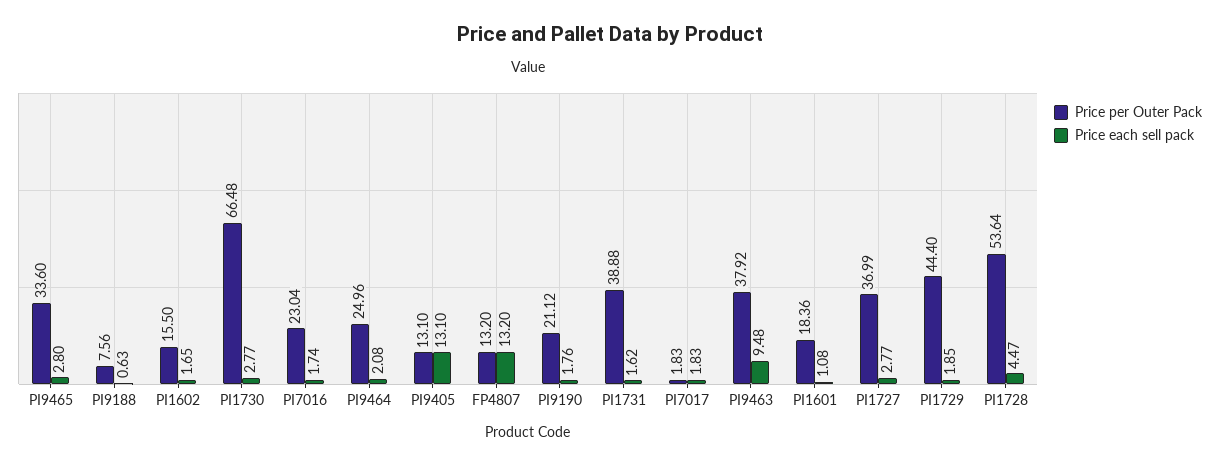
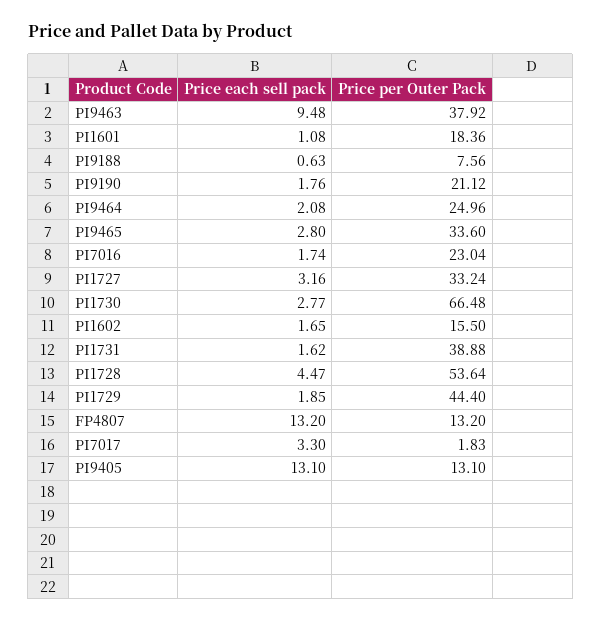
  {
    "Price per Outer Pack": {
      "PI9465": 33.6,
      "PI9188": 7.56,
      "PI1602": 15.5,
      "PI1730": 66.48,
      "PI7016": 23.04,
      "PI9464": 24.96,
      "PI9405": 13.1,
      "FP4807": 13.2,
      "PI9190": 21.12,
      "PI1731": 38.88,
      "PI7017": 1.83,
      "PI9463": 37.92,
      "PI1601": 18.36,
-     "PI1727": 36.99,
+     "PI1727": 33.24,
      "PI1729": 44.4,
      "PI1728": 53.64
    },
    "Price each sell pack": {
      "PI9465": 2.8,
      "PI9188": 0.63,
      "PI1602": 1.65,
      "PI1730": 2.77,
      "PI7016": 1.74,
      "PI9464": 2.08,
      "PI9405": 13.1,
      "FP4807": 13.2,
      "PI9190": 1.76,
      "PI1731": 1.62,
-     "PI7017": 1.83,
+     "PI7017": 3.3,
      "PI9463": 9.48,
      "PI1601": 1.08,
-     "PI1727": 2.77,
+     "PI1727": 3.16,
      "PI1729": 1.85,
      "PI1728": 4.47
    }
  }

